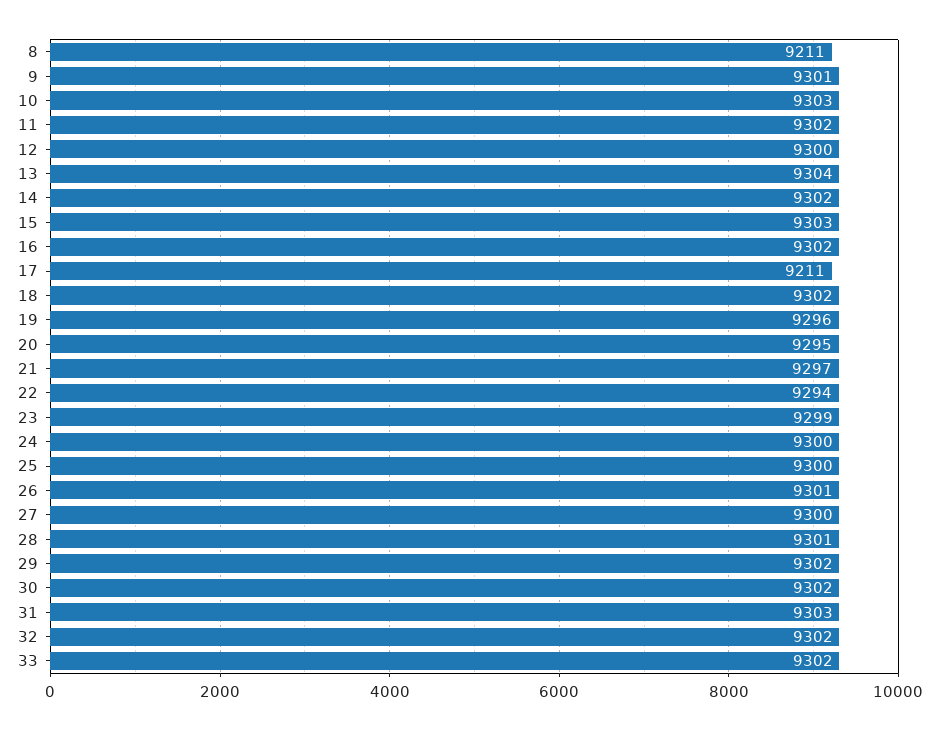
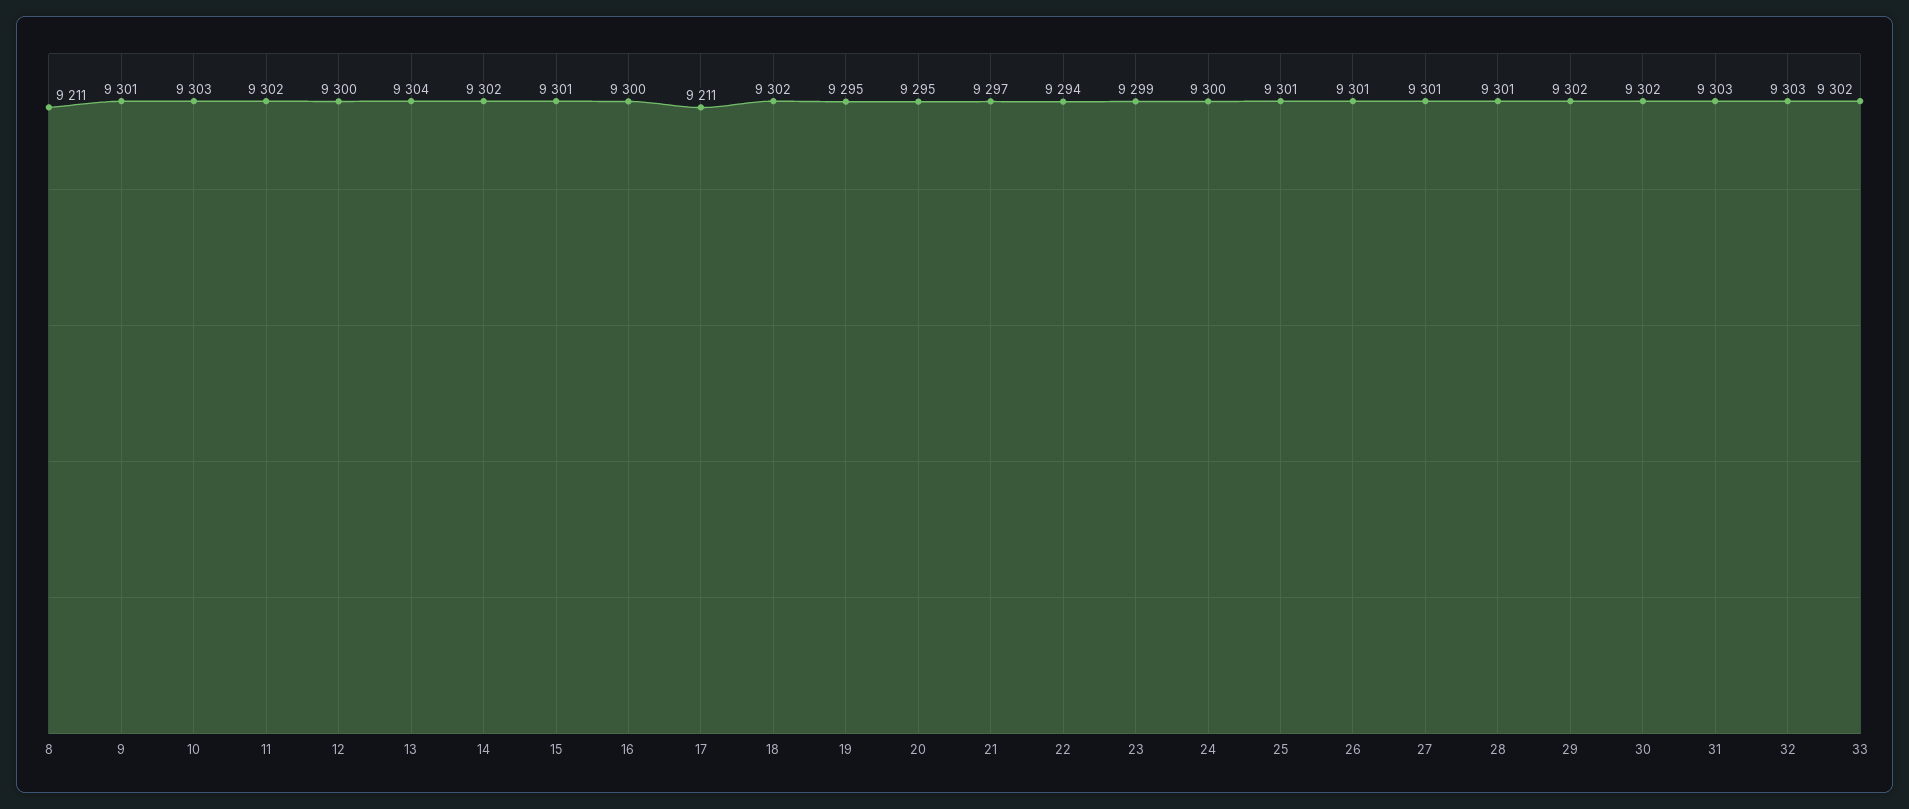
  {
    "8": 9211,
    "9": 9301,
    "10": 9303,
    "11": 9302,
    "12": 9300,
    "13": 9304,
    "14": 9302,
-   "15": 9303,
+   "15": 9301,
-   "16": 9302,
+   "16": 9300,
    "17": 9211,
    "18": 9302,
-   "19": 9296,
+   "19": 9295,
    "20": 9295,
    "21": 9297,
    "22": 9294,
    "23": 9299,
    "24": 9300,
-   "25": 9300,
+   "25": 9301,
    "26": 9301,
-   "27": 9300,
+   "27": 9301,
    "28": 9301,
    "29": 9302,
    "30": 9302,
    "31": 9303,
-   "32": 9302,
+   "32": 9303,
    "33": 9302
  }

